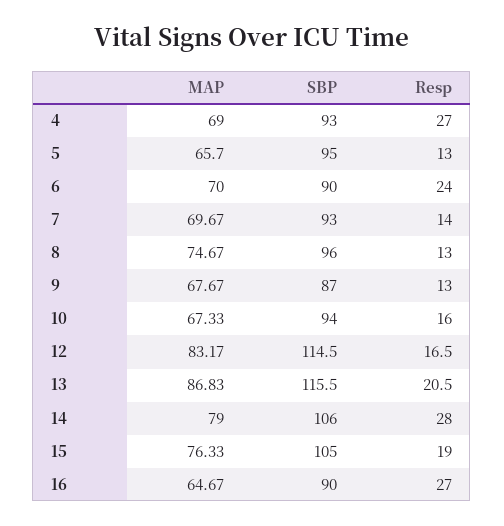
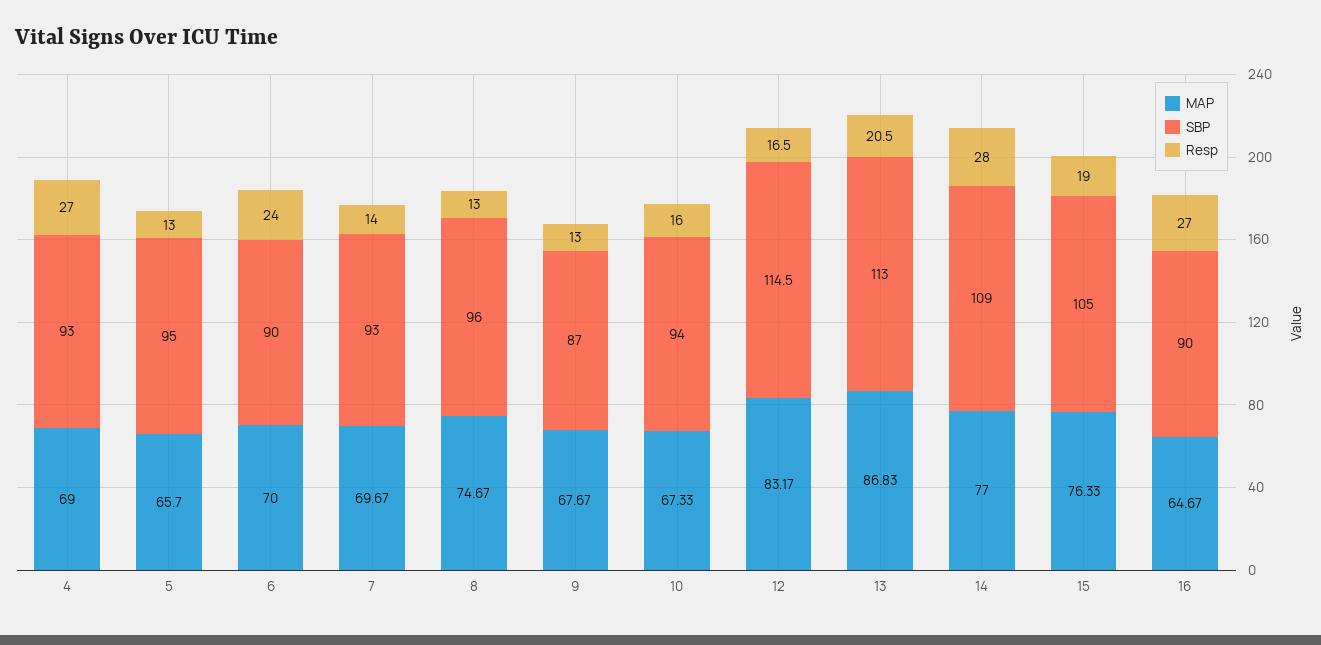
  {
    "MAP": {
      "4": 69,
      "5": 65.7,
      "6": 70,
      "7": 69.67,
      "8": 74.67,
      "9": 67.67,
      "10": 67.33,
      "12": 83.17,
      "13": 86.83,
-     "14": 79,
+     "14": 77,
      "15": 76.33,
      "16": 64.67
    },
    "SBP": {
      "4": 93,
      "5": 95,
      "6": 90,
      "7": 93,
      "8": 96,
      "9": 87,
      "10": 94,
      "12": 114.5,
-     "13": 115.5,
+     "13": 113,
-     "14": 106,
+     "14": 109,
      "15": 105,
      "16": 90
    },
    "Resp": {
      "4": 27,
      "5": 13,
      "6": 24,
      "7": 14,
      "8": 13,
      "9": 13,
      "10": 16,
      "12": 16.5,
      "13": 20.5,
      "14": 28,
      "15": 19,
      "16": 27
    }
  }

